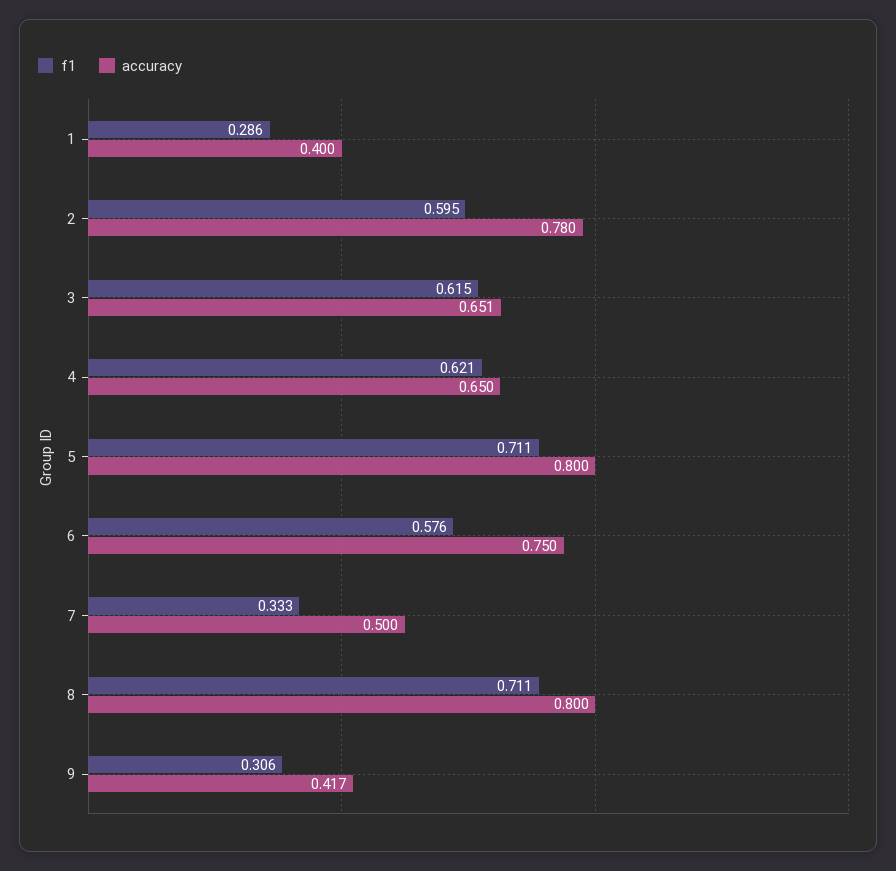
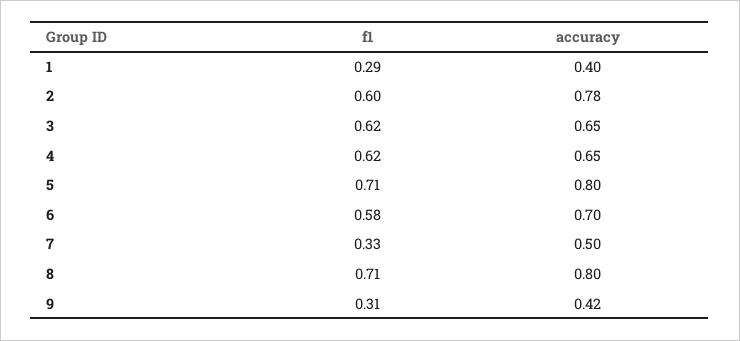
  {
    "f1": {
      "1": 0.286,
      "2": 0.595,
      "3": 0.615,
      "4": 0.621,
      "5": 0.711,
      "6": 0.576,
      "7": 0.333,
      "8": 0.711,
      "9": 0.306
    },
    "accuracy": {
      "1": 0.4,
      "2": 0.78,
      "3": 0.651,
      "4": 0.65,
      "5": 0.8,
-     "6": 0.75,
+     "6": 0.7,
      "7": 0.5,
      "8": 0.8,
      "9": 0.417
    }
  }

